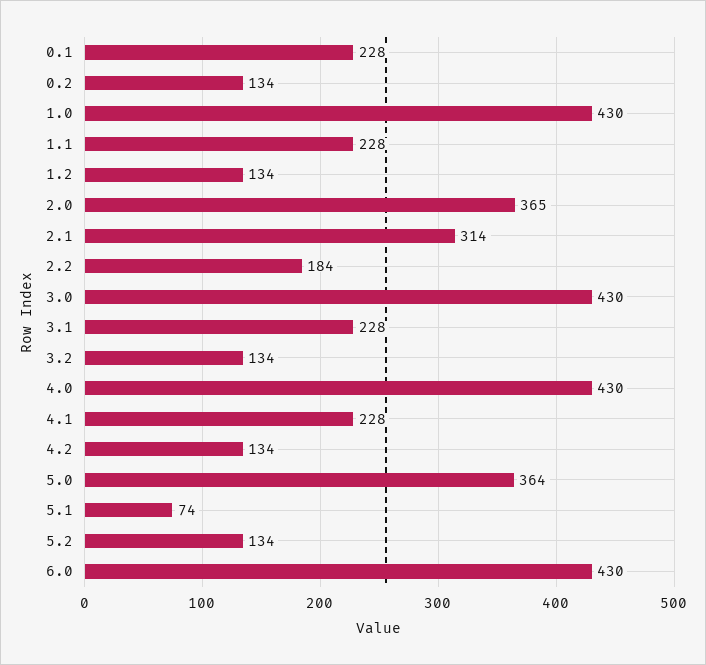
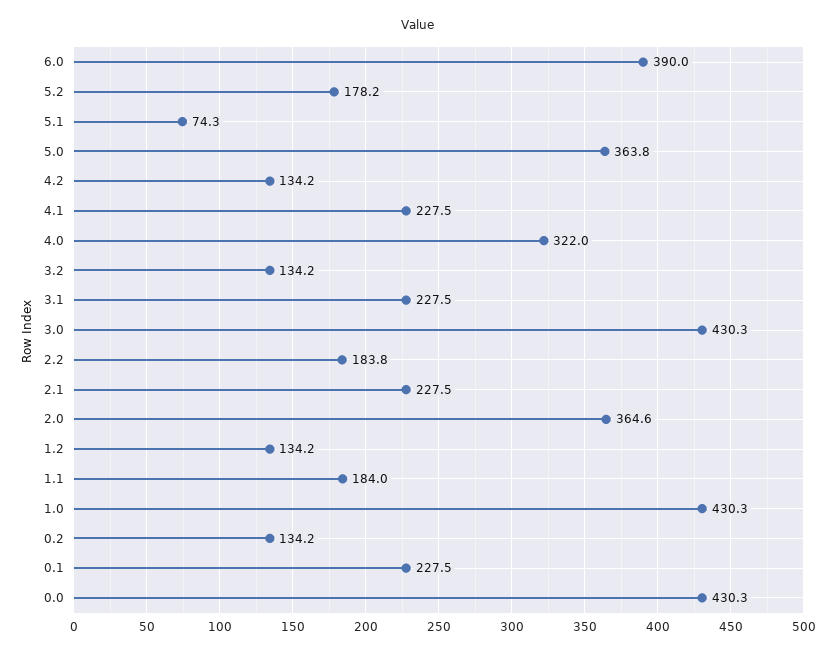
  {
    "0.1": 227.5,
    "0.2": 134.2,
    "1.0": 430.3,
-   "1.1": 228,
+   "1.1": 184,
    "1.2": 134.2,
    "2.0": 364.6,
-   "2.1": 314,
+   "2.1": 227.5,
    "2.2": 183.8,
    "3.0": 430.3,
    "3.1": 227.5,
    "3.2": 134.2,
-   "4.0": 430,
+   "4.0": 322,
    "4.1": 227.5,
    "4.2": 134.2,
    "5.0": 363.8,
    "5.1": 74.3,
-   "5.2": 134,
+   "5.2": 178.2,
-   "6.0": 430
+   "6.0": 390,
+   "0.0": 430.3
  }

